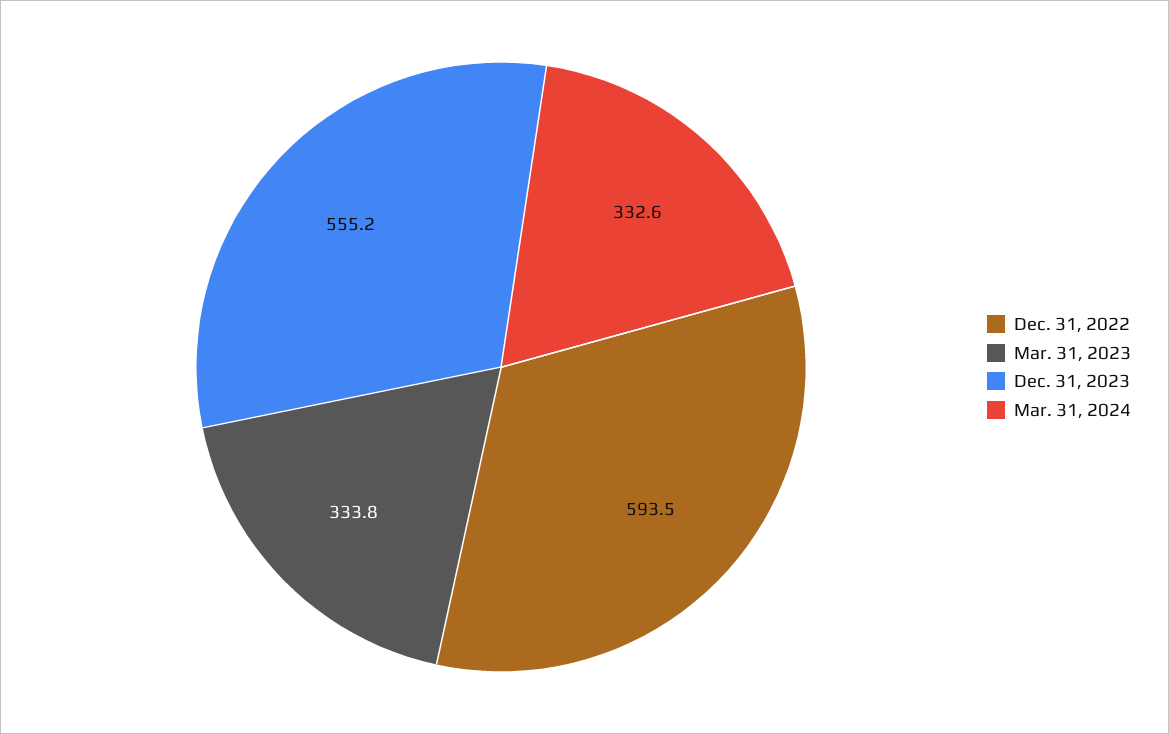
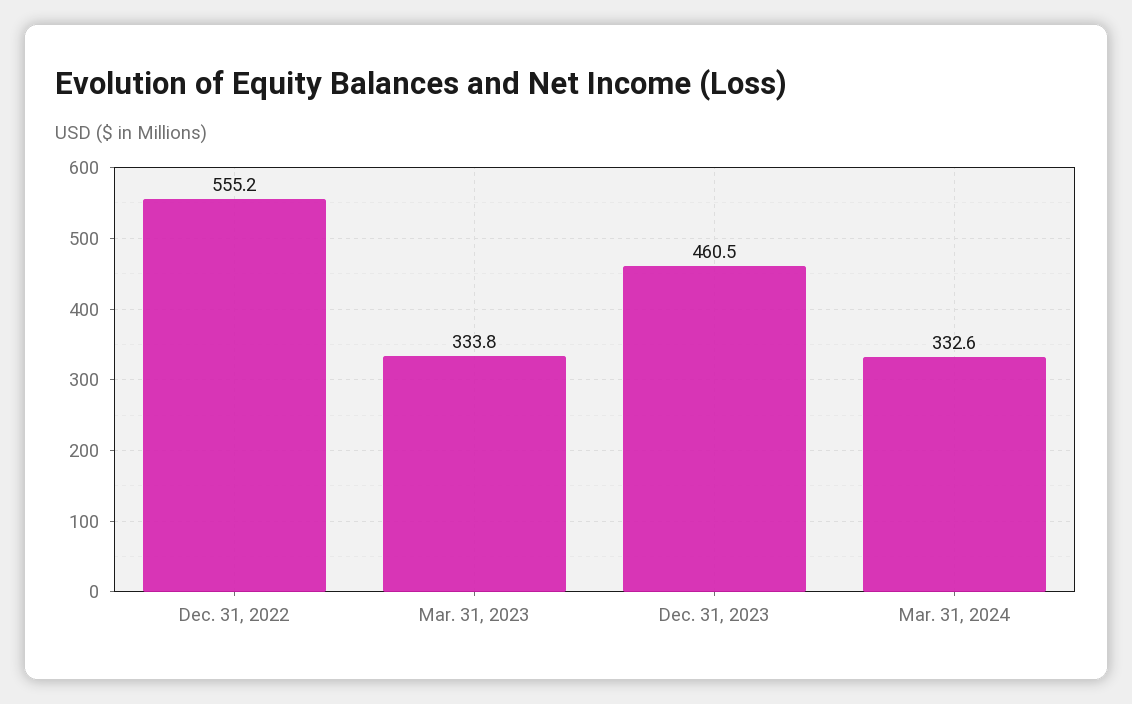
  {
-   "Dec. 31, 2022": 593.5,
+   "Dec. 31, 2022": 555.2,
    "Mar. 31, 2023": 333.8,
-   "Dec. 31, 2023": 555.2,
+   "Dec. 31, 2023": 460.5,
    "Mar. 31, 2024": 332.6
  }

